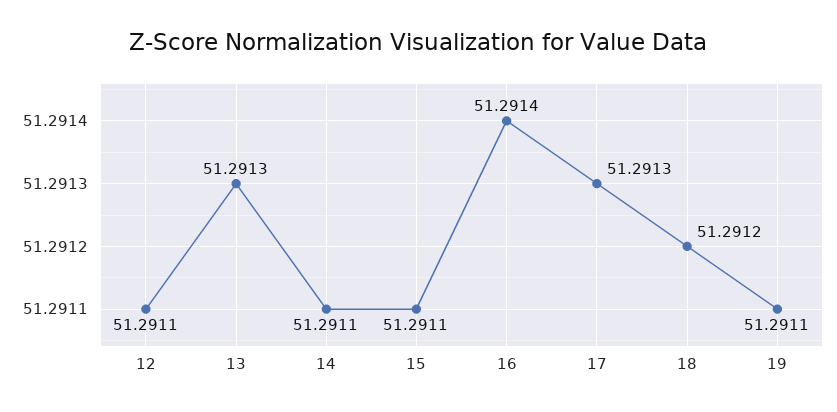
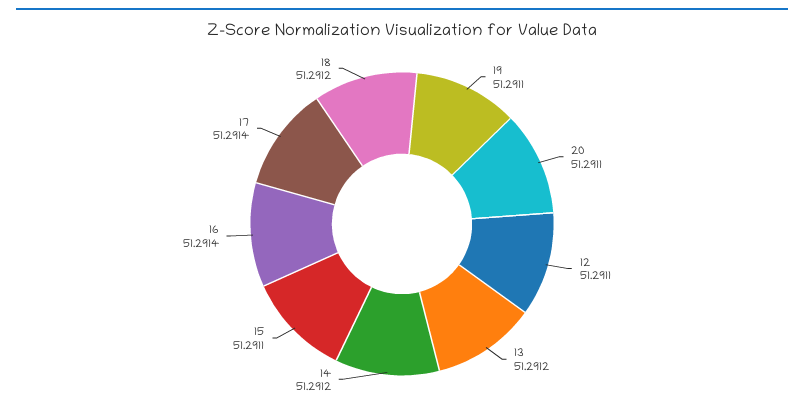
  {
    "12": 51.2911,
-   "13": 51.2913,
+   "13": 51.2912,
-   "14": 51.2911,
+   "14": 51.2912,
    "15": 51.2911,
    "16": 51.2914,
-   "17": 51.2913,
+   "17": 51.2914,
    "18": 51.2912,
-   "19": 51.2911
+   "19": 51.2911,
+   "20": 51.2911
  }

